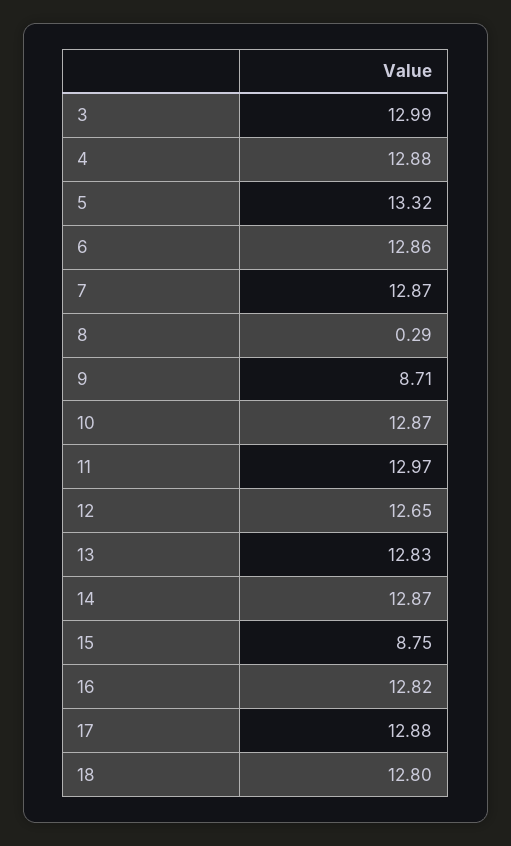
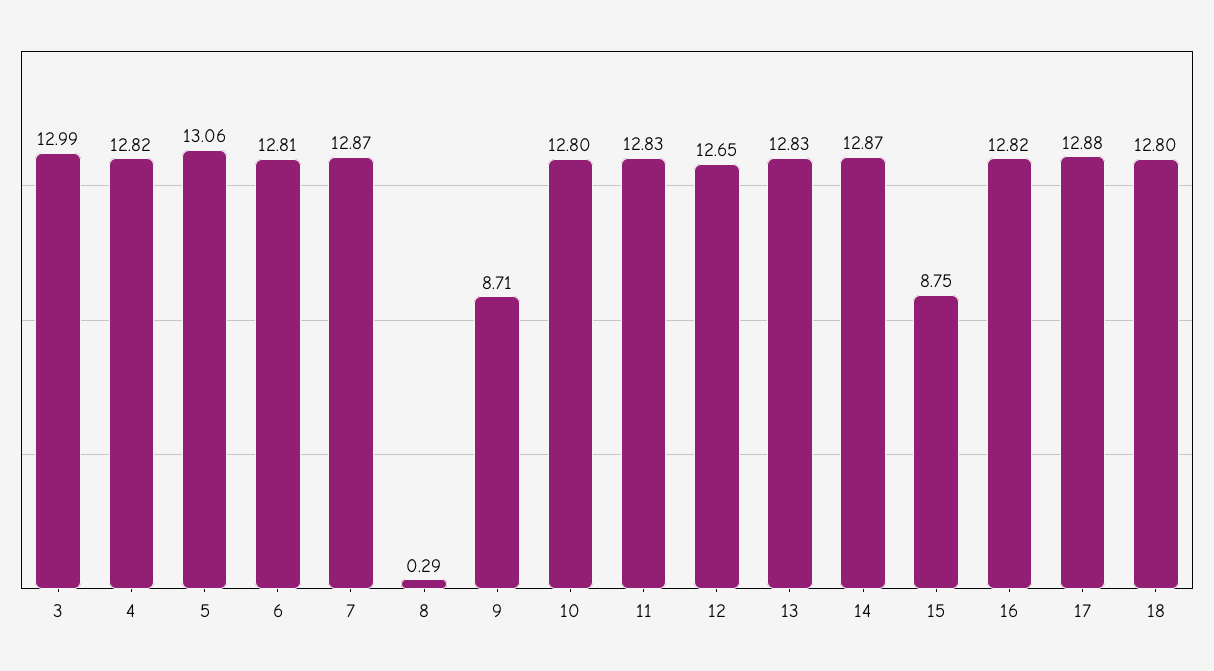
  {
    "3": 12.99,
-   "4": 12.88,
+   "4": 12.82,
-   "5": 13.32,
+   "5": 13.06,
-   "6": 12.86,
+   "6": 12.81,
    "7": 12.87,
    "8": 0.29,
    "9": 8.71,
-   "10": 12.87,
+   "10": 12.8,
-   "11": 12.97,
+   "11": 12.83,
    "12": 12.65,
    "13": 12.83,
    "14": 12.87,
    "15": 8.75,
    "16": 12.82,
    "17": 12.88,
    "18": 12.8
  }

